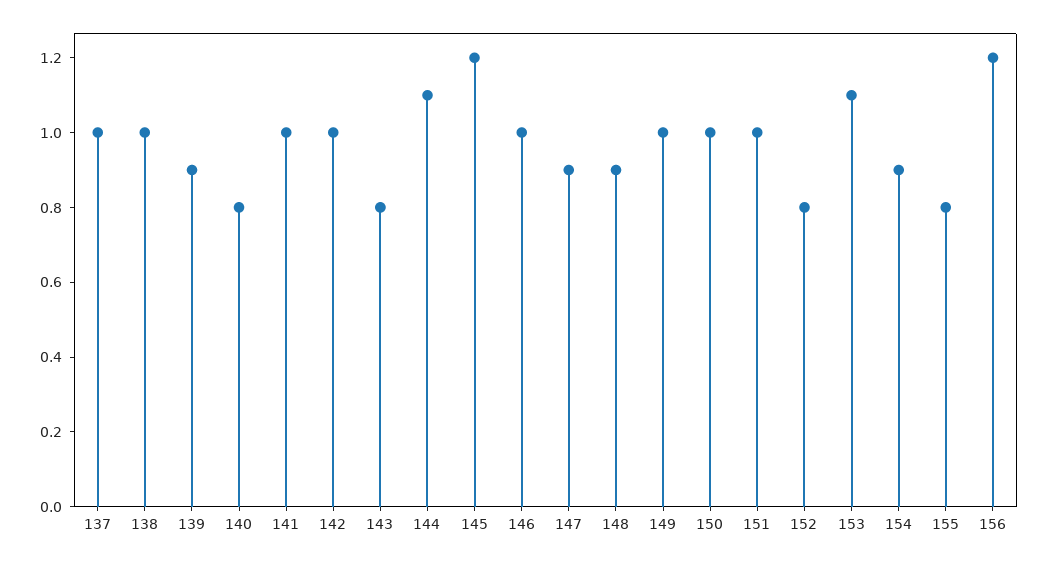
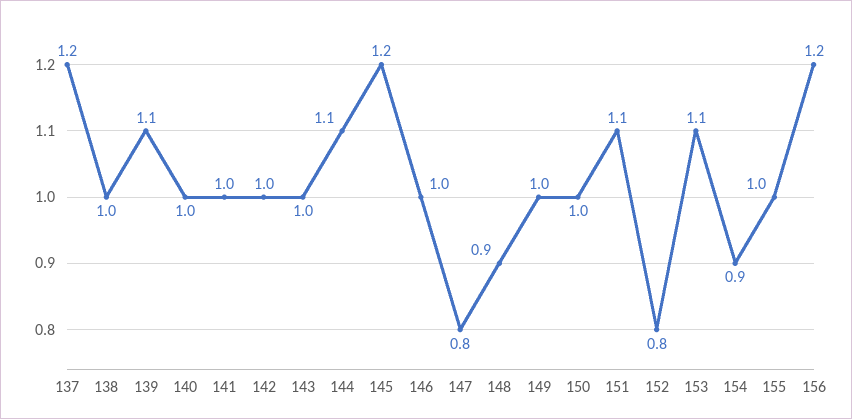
  {
-   "137": 1,
+   "137": 1.2,
    "138": 1,
-   "139": 0.9,
+   "139": 1.1,
-   "140": 0.8,
+   "140": 1,
    "141": 1,
    "142": 1,
-   "143": 0.8,
+   "143": 1,
    "144": 1.1,
    "145": 1.2,
    "146": 1,
-   "147": 0.9,
+   "147": 0.8,
    "148": 0.9,
    "149": 1,
    "150": 1,
-   "151": 1,
+   "151": 1.1,
    "152": 0.8,
    "153": 1.1,
    "154": 0.9,
-   "155": 0.8,
+   "155": 1,
    "156": 1.2
  }

